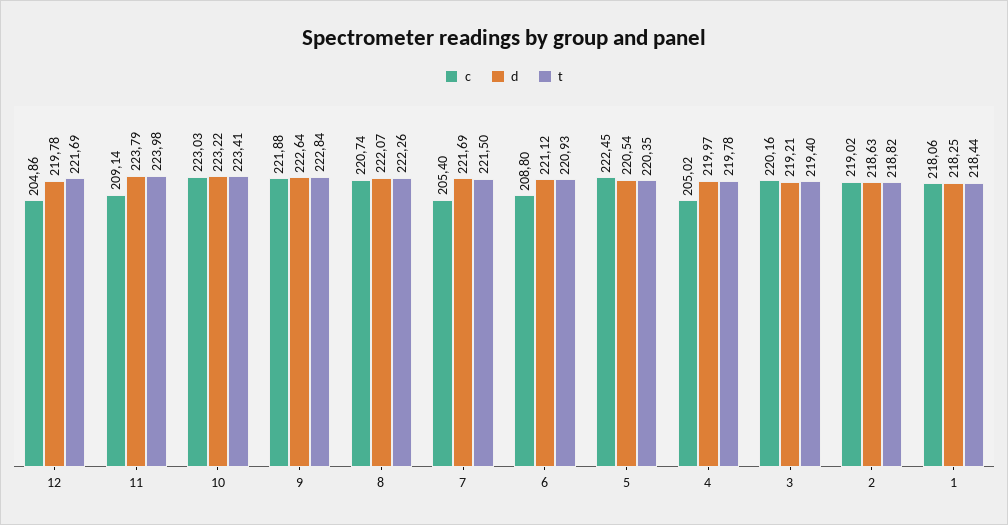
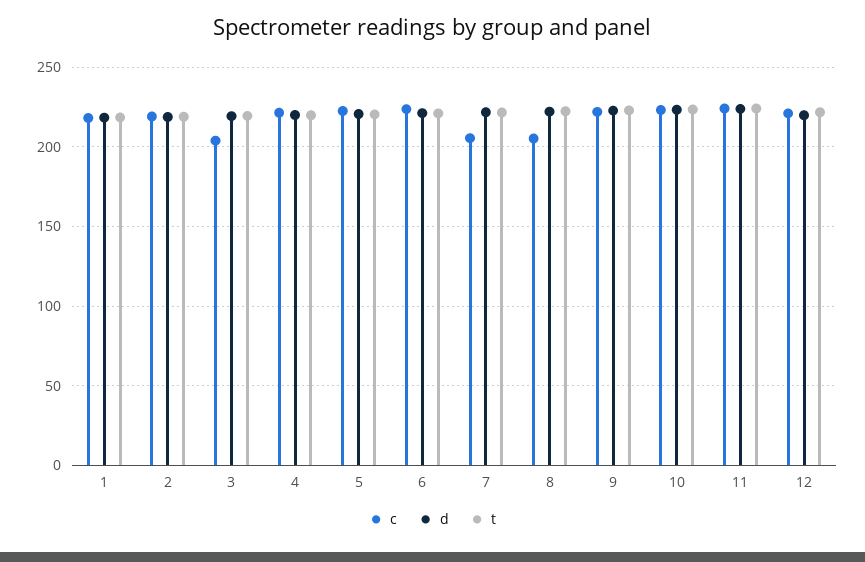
  {
    "c": {
-     "12": 204.86,
+     "12": 220,
-     "11": 209.14,
+     "11": 225,
      "10": 223.03,
      "9": 221.88,
-     "8": 220.74,
+     "8": 205,
      "7": 205.4,
-     "6": 208.8,
+     "6": 225,
      "5": 222.45,
-     "4": 205.02,
+     "4": 220,
-     "3": 220.16,
+     "3": 205,
      "2": 219.02,
      "1": 218.06
    },
    "d": {
      "12": 219.78,
      "11": 223.79,
      "10": 223.22,
      "9": 222.64,
      "8": 222.07,
      "7": 221.69,
      "6": 221.12,
      "5": 220.54,
      "4": 219.97,
      "3": 219.21,
      "2": 218.63,
      "1": 218.25
    },
    "t": {
      "12": 221.69,
      "11": 223.98,
      "10": 223.41,
      "9": 222.84,
      "8": 222.26,
      "7": 221.5,
      "6": 220.93,
      "5": 220.35,
      "4": 219.78,
      "3": 219.4,
      "2": 218.82,
      "1": 218.44
    }
  }

